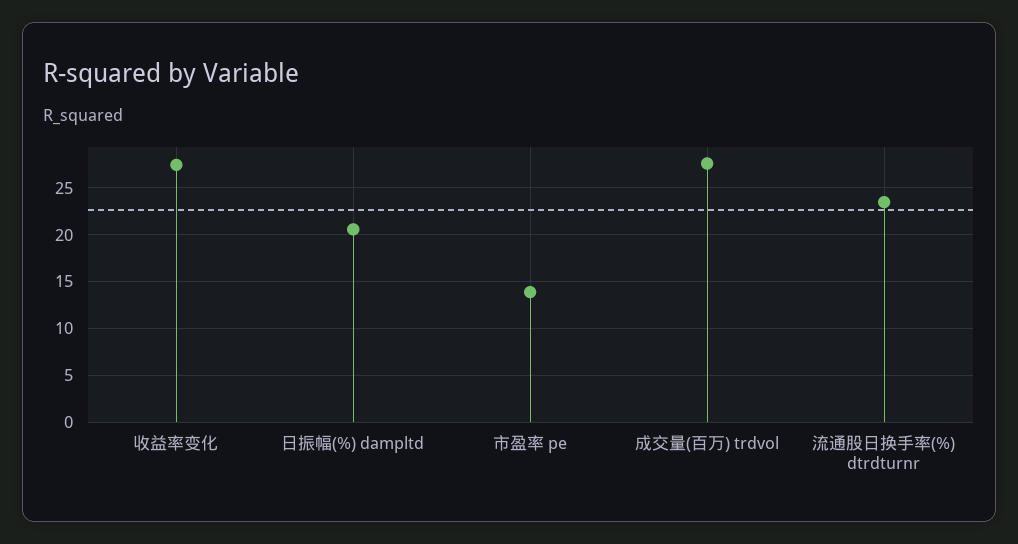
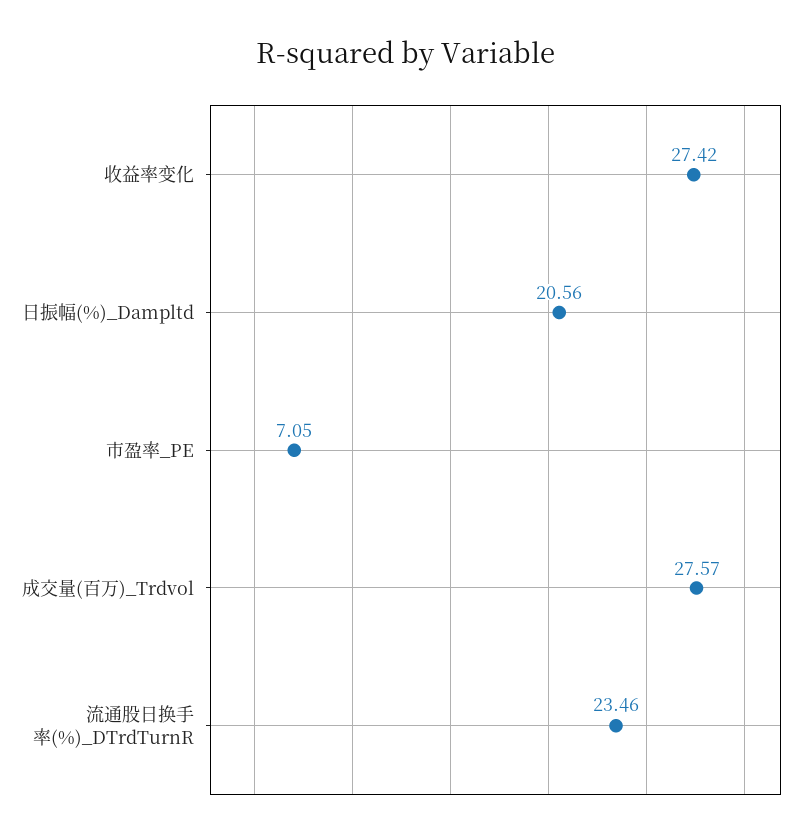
  {
    "收益率变化": 27.42,
    "日振幅(%) dampltd": 20.56,
-   "市盈率 pe": 14,
+   "市盈率 pe": 7.05,
    "成交量(百万) trdvol": 27.57,
    "流通股日换手率(%) dtrdturnr": 23.46
  }

